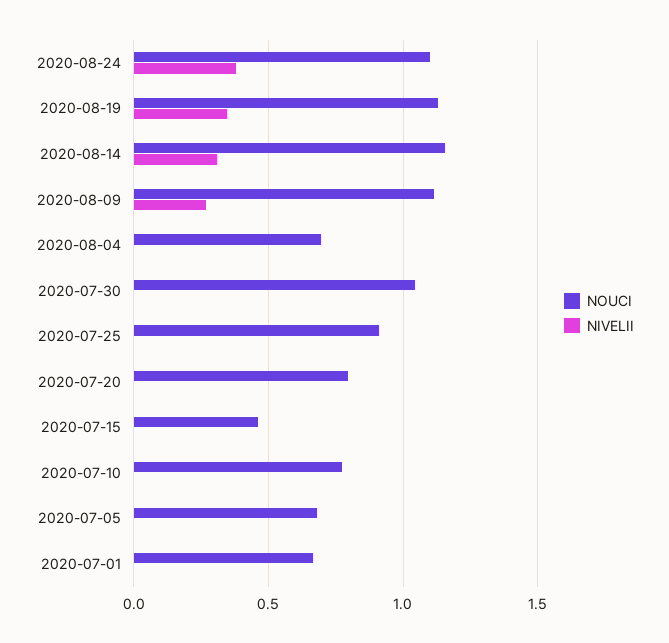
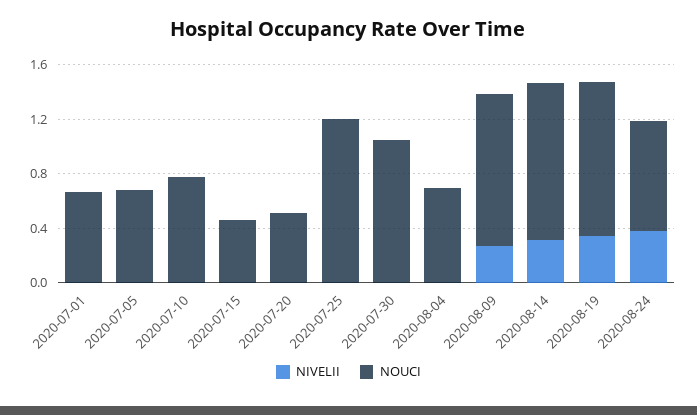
  {
    "NOUCI": {
-     "2020-08-24": 1.1,
+     "2020-08-24": 0.8,
      "2020-08-19": 1.15,
      "2020-08-14": 1.15,
      "2020-08-09": 1.1,
      "2020-08-04": 0.7,
      "2020-07-30": 1.05,
-     "2020-07-25": 0.9,
+     "2020-07-25": 1.2,
-     "2020-07-20": 0.8,
+     "2020-07-20": 0.5,
      "2020-07-15": 0.45,
      "2020-07-10": 0.75,
      "2020-07-05": 0.7,
      "2020-07-01": 0.65
    },
    "NIVELII": {
      "2020-08-24": 0.4,
      "2020-08-19": 0.35,
      "2020-08-14": 0.3,
      "2020-08-09": 0.25,
      "2020-08-04": 0,
      "2020-07-30": 0,
      "2020-07-25": 0,
      "2020-07-20": 0,
      "2020-07-15": 0,
      "2020-07-10": 0,
      "2020-07-05": 0,
      "2020-07-01": 0
    }
  }

